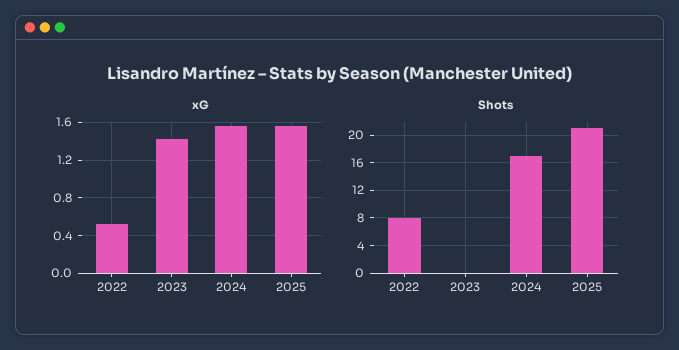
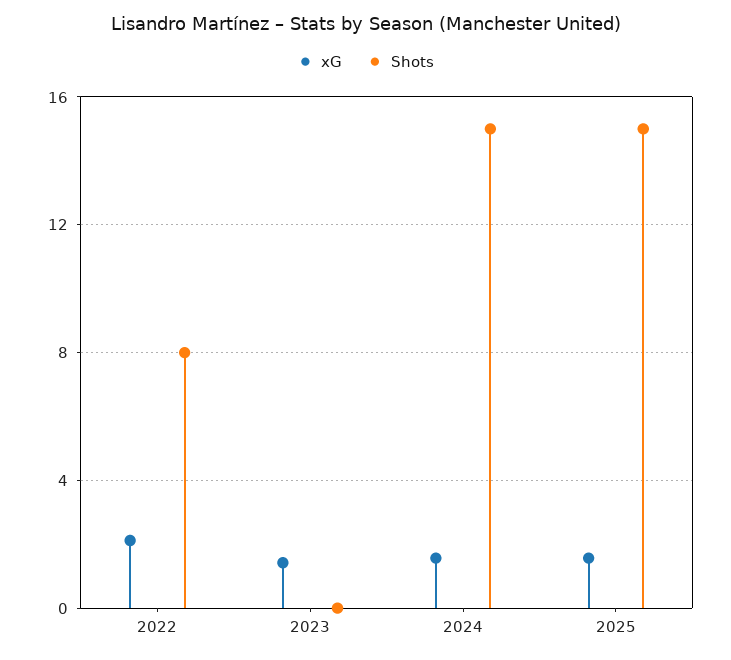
  {
    "xG": {
-     "2022": 0.5,
+     "2022": 2,
      "2023": 1.4,
      "2024": 1.6,
      "2025": 1.6
    },
    "Shots": {
      "2022": 8,
      "2023": 0,
-     "2024": 17,
+     "2024": 15,
-     "2025": 21
+     "2025": 15
    }
  }

